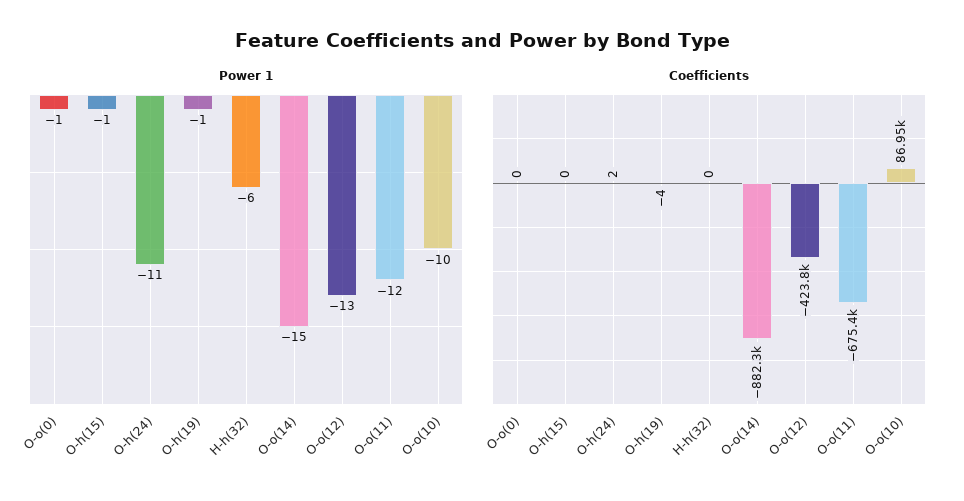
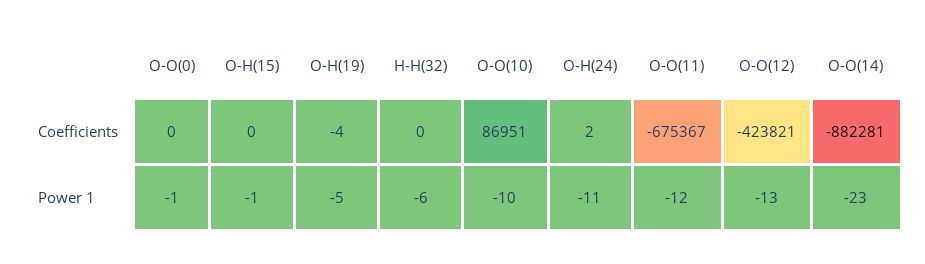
  {
    "Power 1": {
      "O-o(0)": -1,
      "O-h(15)": -1,
      "O-h(24)": -11,
-     "O-h(19)": -1,
+     "O-h(19)": -5,
      "H-h(32)": -6,
-     "O-o(14)": -15,
+     "O-o(14)": -23,
      "O-o(12)": -13,
      "O-o(11)": -12,
      "O-o(10)": -10
    },
    "Coefficients": {
      "O-o(0)": 0,
      "O-h(15)": 0,
      "O-h(24)": 2,
      "O-h(19)": -4,
      "H-h(32)": 0,
      "O-o(14)": -882281,
      "O-o(12)": -423821,
      "O-o(11)": -675367,
      "O-o(10)": 86951
    }
  }

